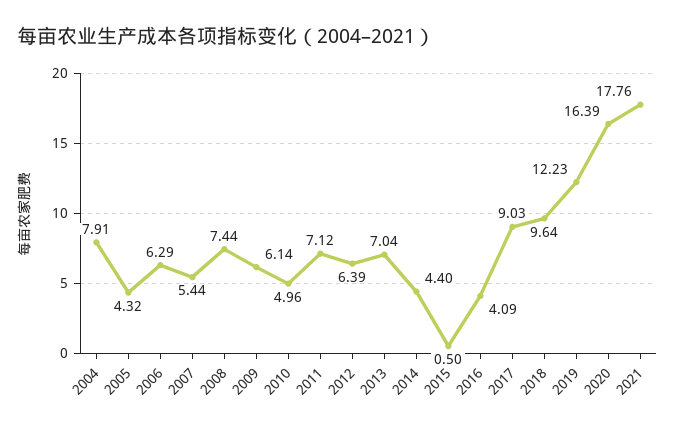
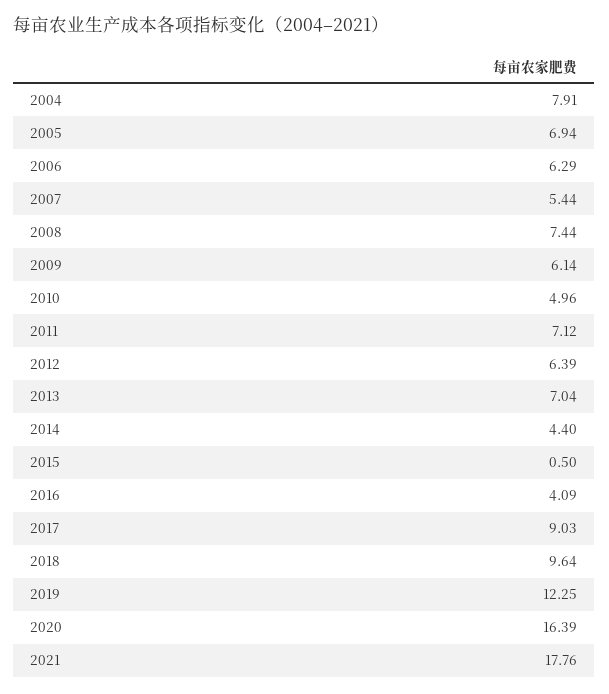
  {
    "2004": 7.91,
-   "2005": 4.32,
+   "2005": 6.94,
    "2006": 6.29,
    "2007": 5.44,
    "2008": 7.44,
    "2009": 6.14,
    "2010": 4.96,
    "2011": 7.12,
    "2012": 6.39,
    "2013": 7.04,
    "2014": 4.4,
    "2015": 0.5,
    "2016": 4.09,
    "2017": 9.03,
    "2018": 9.64,
-   "2019": 12.23,
+   "2019": 12.25,
    "2020": 16.39,
    "2021": 17.76
  }

